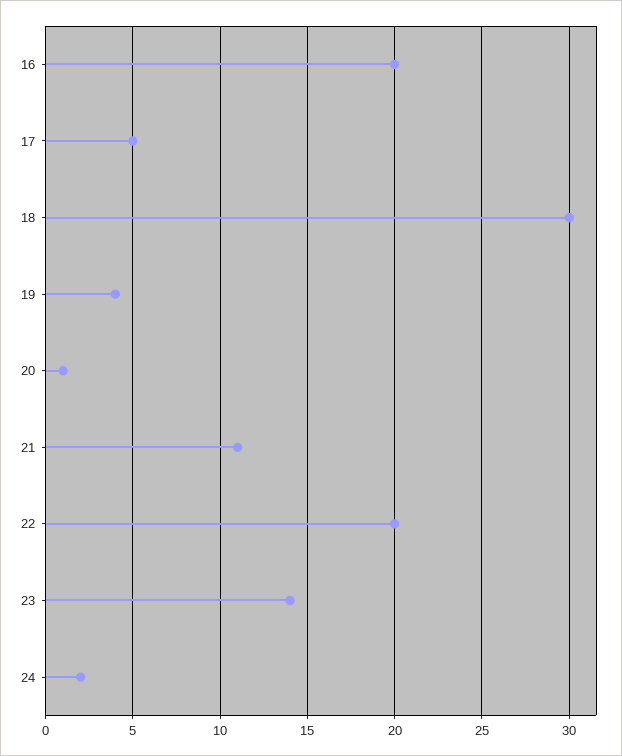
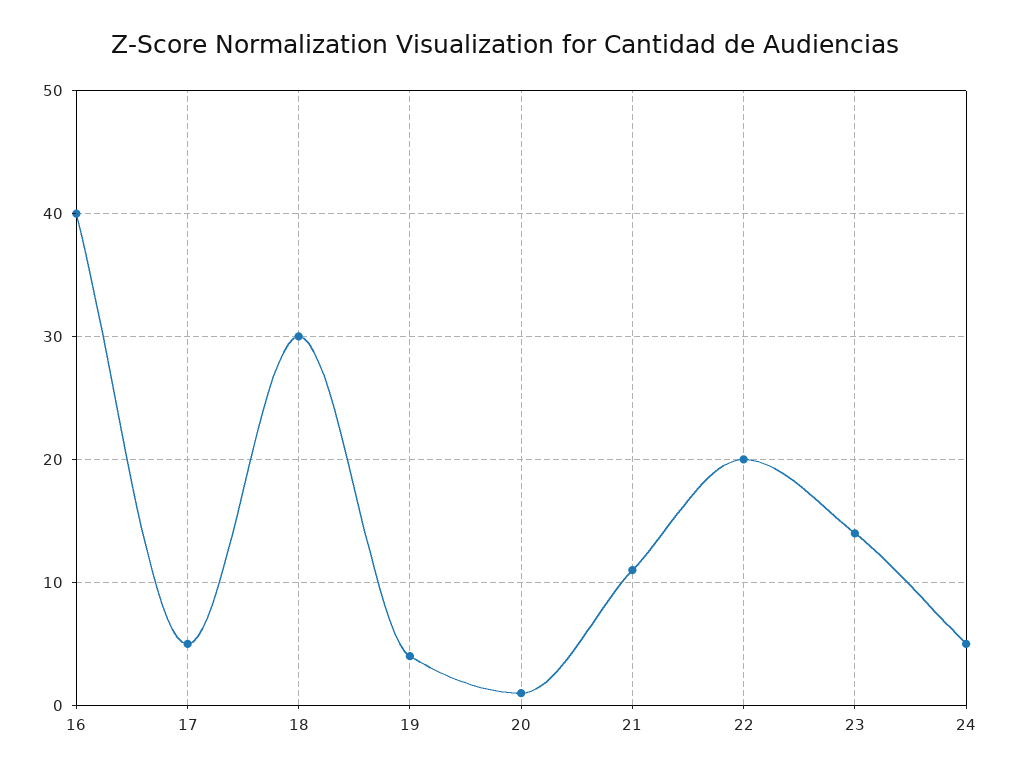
  {
-   "16": 20,
+   "16": 40,
    "17": 5,
    "18": 30,
    "19": 4,
    "20": 1,
    "21": 11,
    "22": 20,
    "23": 14,
-   "24": 2
+   "24": 5
  }

